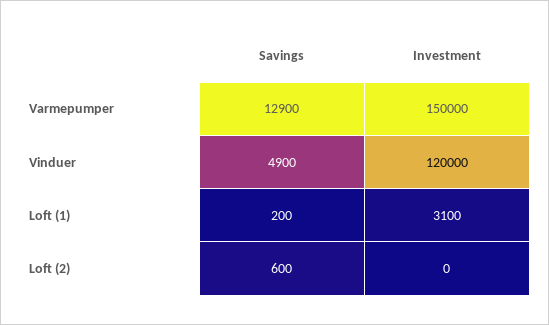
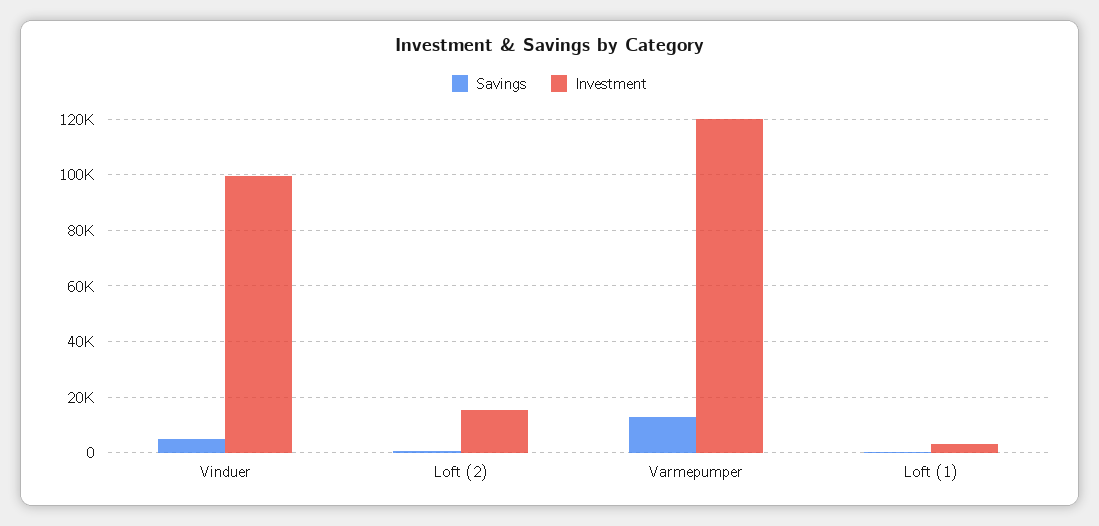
  {
    "Savings": {
      "Varmepumper": 12900,
      "Vinduer": 4900,
      "Loft (1)": 200,
      "Loft (2)": 600
    },
    "Investment": {
-     "Varmepumper": 150000,
+     "Varmepumper": 120000,
-     "Vinduer": 120000,
+     "Vinduer": 100000,
      "Loft (1)": 3100,
-     "Loft (2)": 0
+     "Loft (2)": 15000
    }
  }

